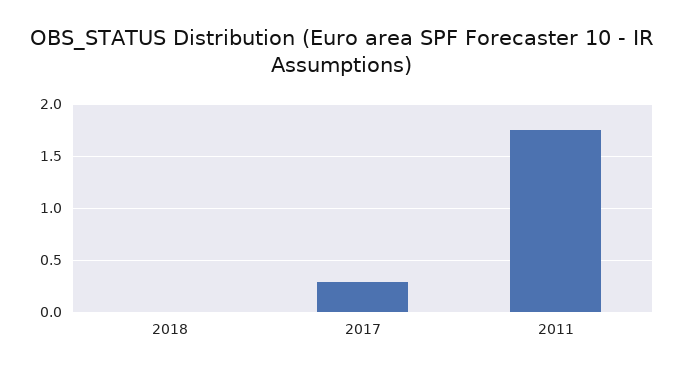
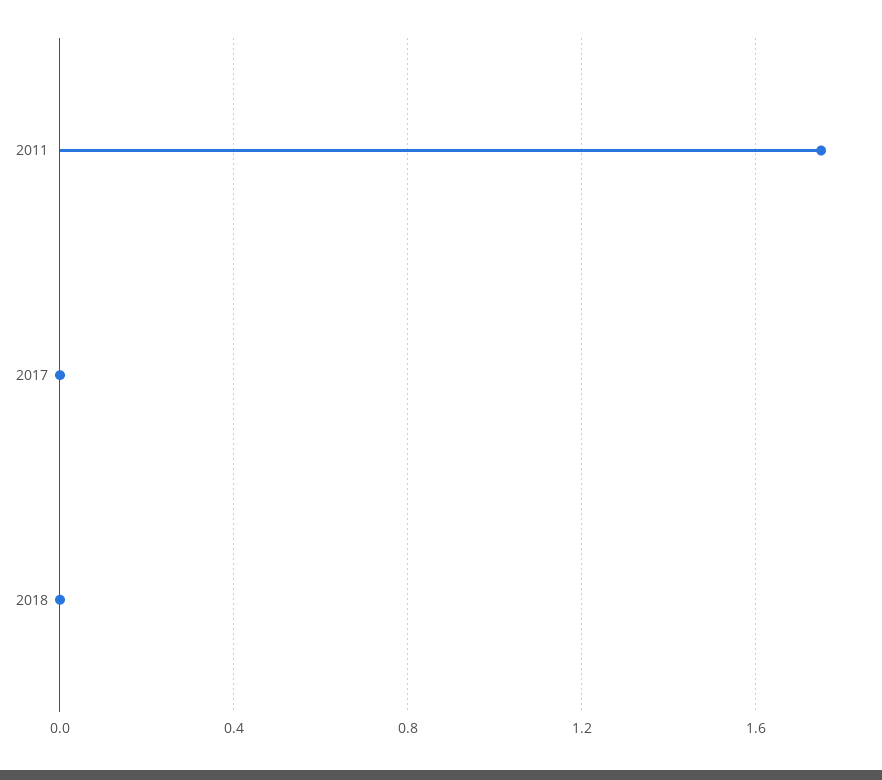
  {
    "2018": 0,
-   "2017": 0.3,
+   "2017": 0,
    "2011": 1.75
  }

